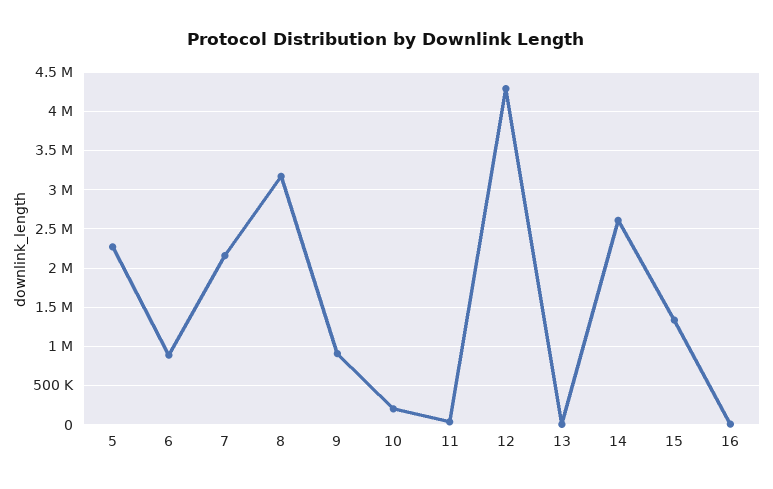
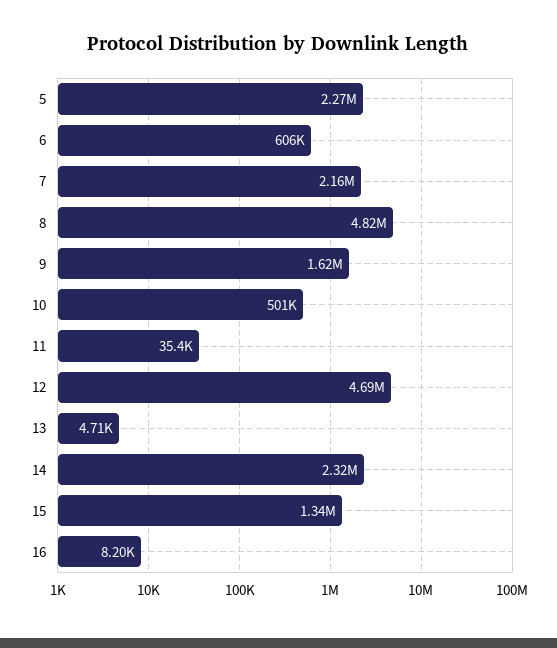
  {
    "5": 2270000,
-   "6": 900000,
+   "6": 606000,
    "7": 2160000,
-   "8": 3200000,
+   "8": 4820000,
-   "9": 900000,
+   "9": 1620000,
-   "10": 200000,
+   "10": 501000,
    "11": 35400,
-   "12": 4300000,
+   "12": 4690000,
    "13": 4710,
-   "14": 2600000,
+   "14": 2320000,
    "15": 1340000,
    "16": 8200
  }

